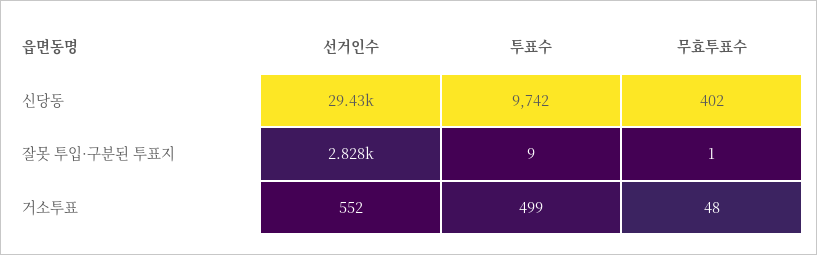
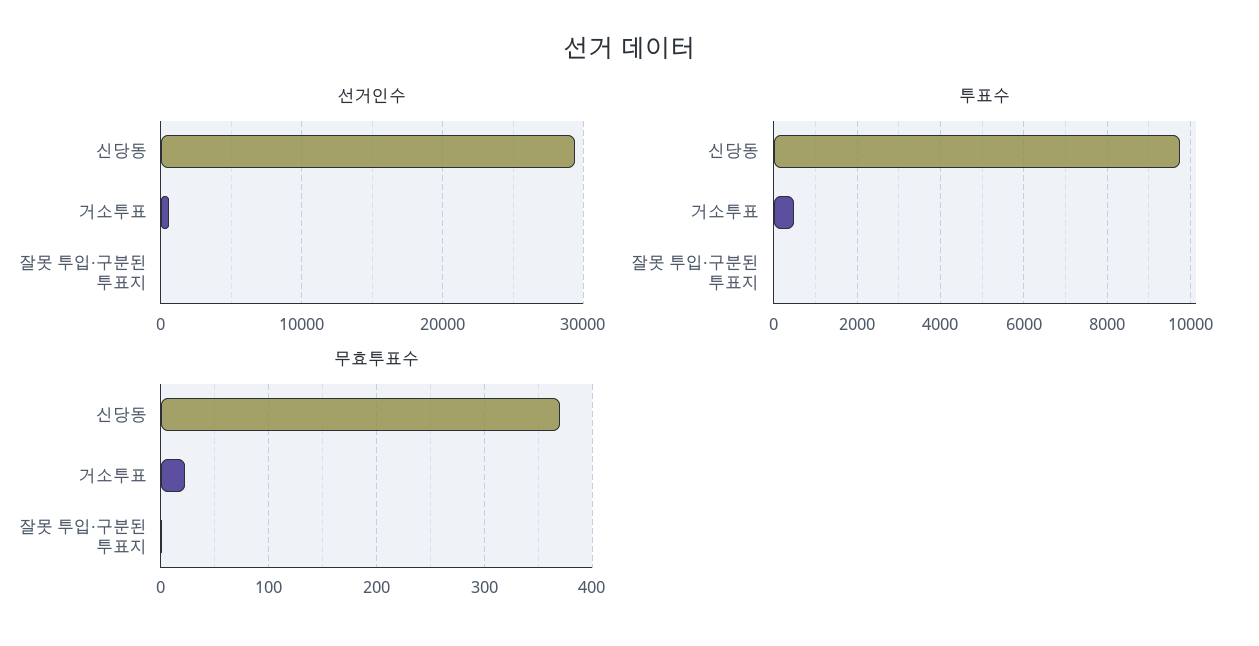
  {
    "선거인수": {
      "신당동": 29430,
-     "잘못 투입·구분된 투표지": 2828,
+     "잘못 투입·구분된 투표지": 0,
      "거소투표": 552
    },
    "투표수": {
      "신당동": 9742,
      "잘못 투입·구분된 투표지": 9,
      "거소투표": 499
    },
    "무효투표수": {
-     "신당동": 402,
+     "신당동": 370,
      "잘못 투입·구분된 투표지": 1,
-     "거소투표": 48
+     "거소투표": 20
    }
  }

